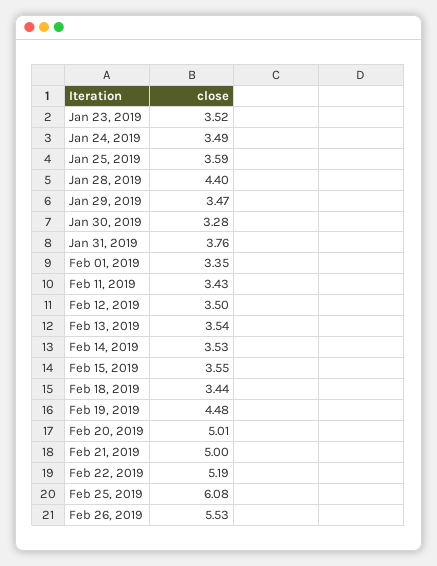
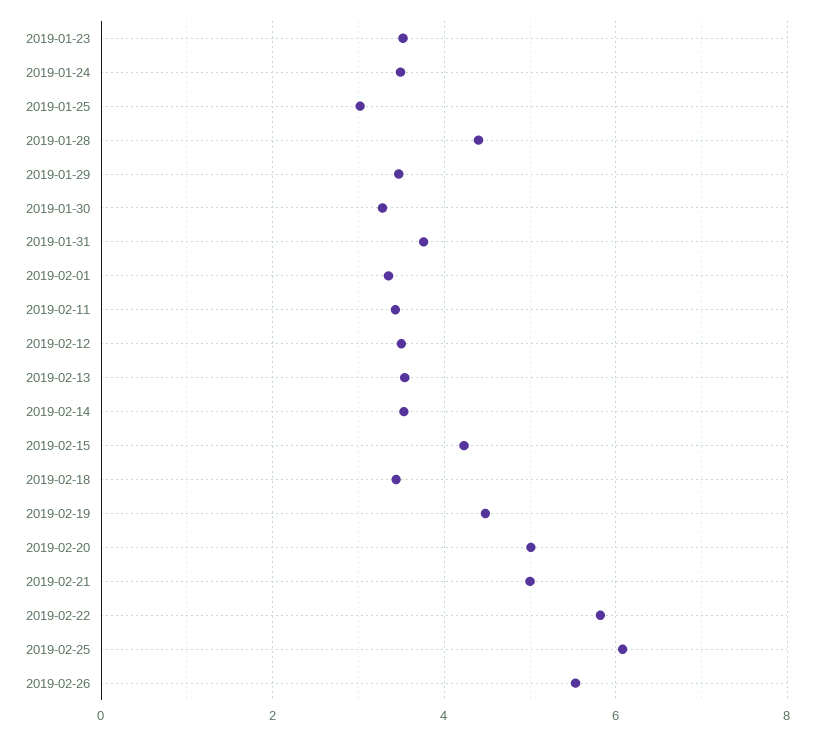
  {
    "Jan 23, 2019": 3.52,
    "Jan 24, 2019": 3.49,
-   "Jan 25, 2019": 3.59,
+   "Jan 25, 2019": 3,
    "Jan 28, 2019": 4.4,
    "Jan 29, 2019": 3.47,
    "Jan 30, 2019": 3.28,
    "Jan 31, 2019": 3.76,
    "Feb 01, 2019": 3.35,
    "Feb 11, 2019": 3.43,
    "Feb 12, 2019": 3.5,
    "Feb 13, 2019": 3.54,
    "Feb 14, 2019": 3.53,
-   "Feb 15, 2019": 3.55,
+   "Feb 15, 2019": 4.2,
    "Feb 18, 2019": 3.44,
    "Feb 19, 2019": 4.48,
    "Feb 20, 2019": 5.01,
    "Feb 21, 2019": 5,
-   "Feb 22, 2019": 5.19,
+   "Feb 22, 2019": 5.8,
    "Feb 25, 2019": 6.08,
    "Feb 26, 2019": 5.53
  }

